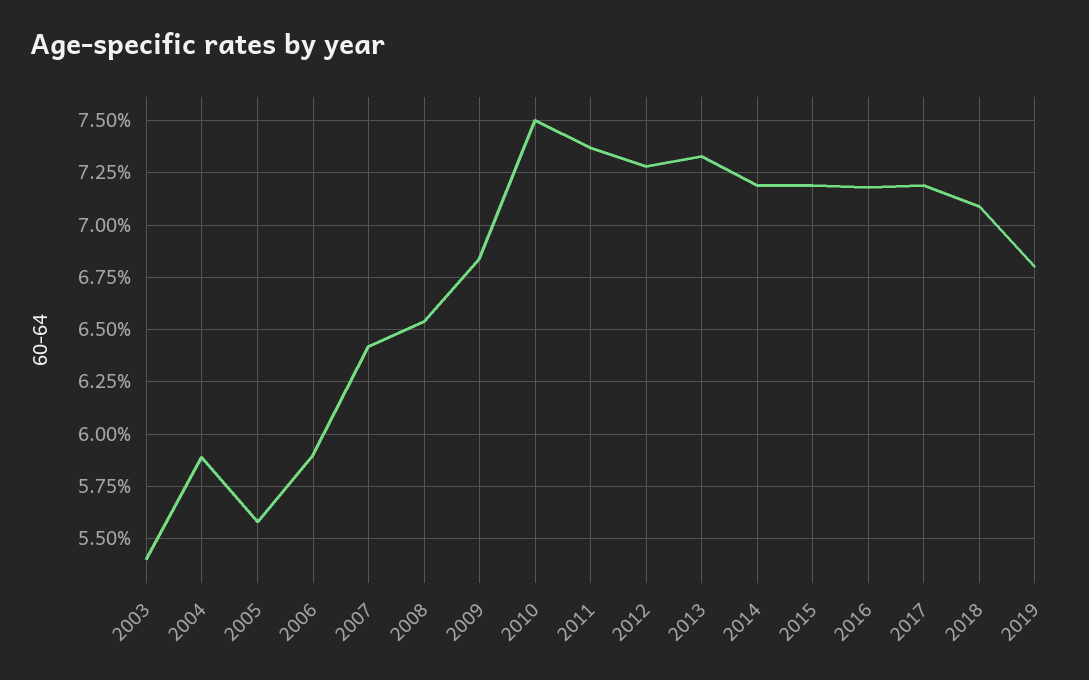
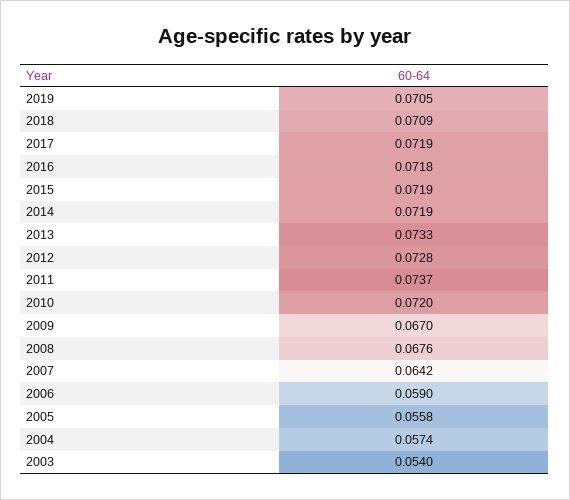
  {
    "2003": 0.054,
-   "2004": 0.059,
+   "2004": 0.0574,
    "2005": 0.0558,
    "2006": 0.059,
    "2007": 0.0642,
-   "2008": 0.0655,
+   "2008": 0.0676,
-   "2009": 0.0685,
+   "2009": 0.067,
-   "2010": 0.075,
+   "2010": 0.072,
    "2011": 0.0737,
    "2012": 0.0728,
    "2013": 0.0733,
    "2014": 0.0719,
    "2015": 0.0719,
    "2016": 0.0718,
    "2017": 0.0719,
    "2018": 0.0709,
-   "2019": 0.068
+   "2019": 0.0705
  }

